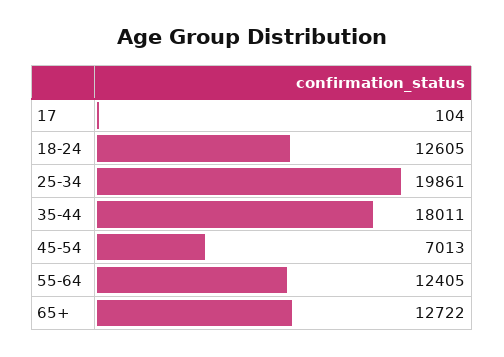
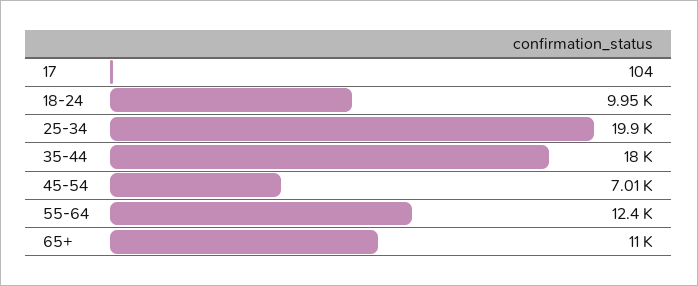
  {
    "17": 104,
-   "18-24": 12605,
+   "18-24": 9950,
    "25-34": 19861,
    "35-44": 18011,
    "45-54": 7013,
    "55-64": 12405,
-   "65+": 12722
+   "65+": 11000
  }

